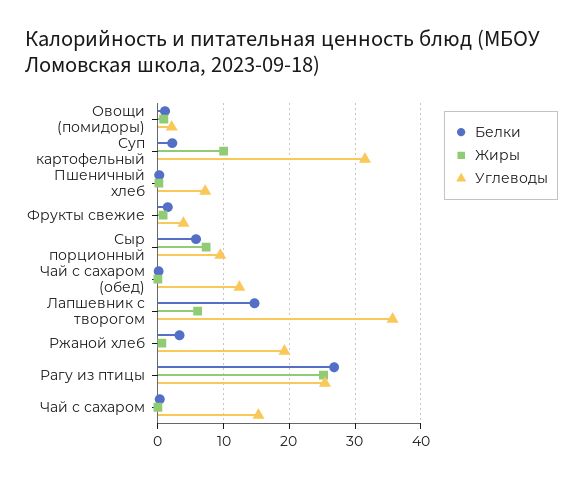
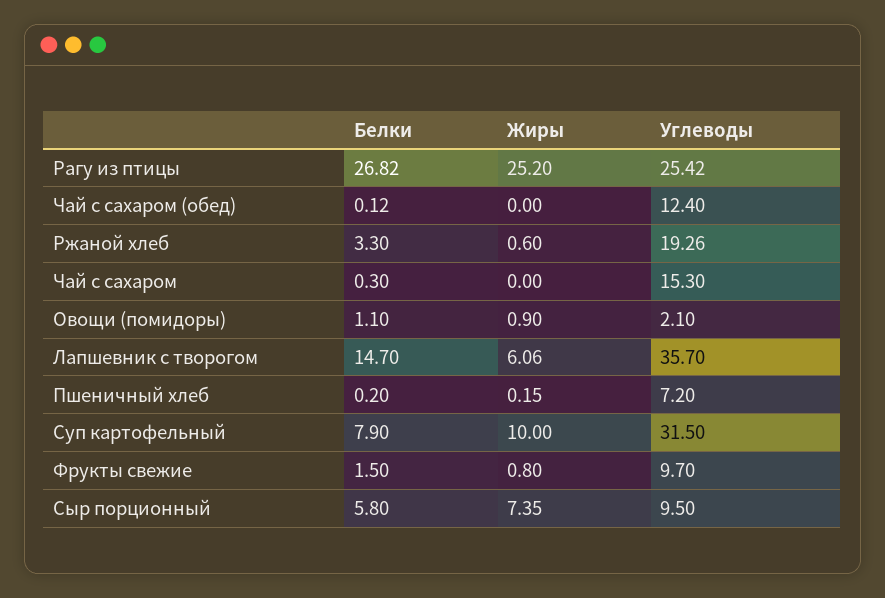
  {
    "Белки": {
      "Овощи (помидоры)": 1.1,
-     "Суп картофельный": 2,
+     "Суп картофельный": 7.9,
      "Пшеничный хлеб": 0.2,
      "Фрукты свежие": 1.5,
      "Сыр порционный": 5.8,
      "Чай с сахаром (обед)": 0.12,
      "Лапшевник с творогом": 14.7,
      "Ржаной хлеб": 3.3,
      "Рагу из птицы": 26.82,
      "Чай с сахаром": 0.3
    },
    "Жиры": {
      "Овощи (помидоры)": 0.9,
      "Суп картофельный": 10,
      "Пшеничный хлеб": 0.15,
      "Фрукты свежие": 0.8,
      "Сыр порционный": 7.35,
      "Чай с сахаром (обед)": 0,
      "Лапшевник с творогом": 6.06,
      "Ржаной хлеб": 0.6,
      "Рагу из птицы": 25.2,
      "Чай с сахаром": 0
    },
    "Углеводы": {
      "Овощи (помидоры)": 2.1,
      "Суп картофельный": 31.5,
      "Пшеничный хлеб": 7.2,
-     "Фрукты свежие": 4,
+     "Фрукты свежие": 9.7,
      "Сыр порционный": 9.5,
      "Чай с сахаром (обед)": 12.4,
      "Лапшевник с творогом": 35.7,
      "Ржаной хлеб": 19.26,
      "Рагу из птицы": 25.42,
      "Чай с сахаром": 15.3
    }
  }

